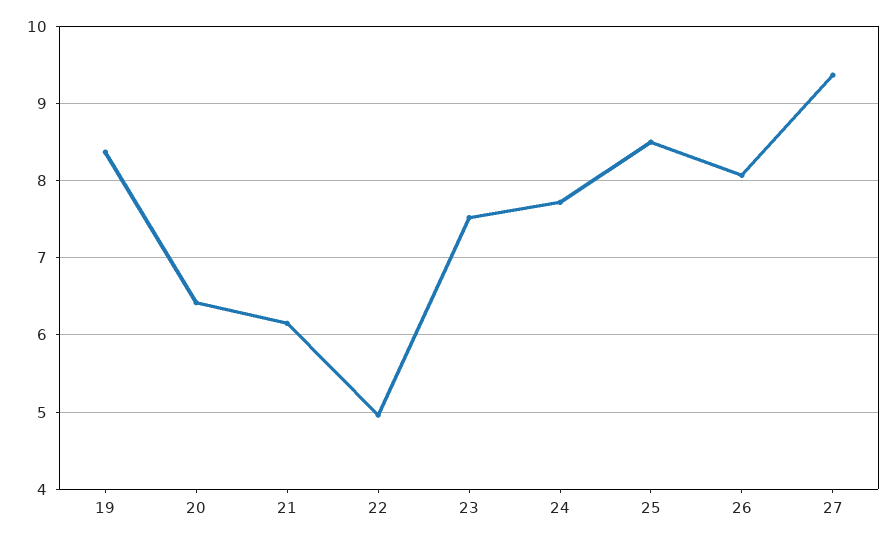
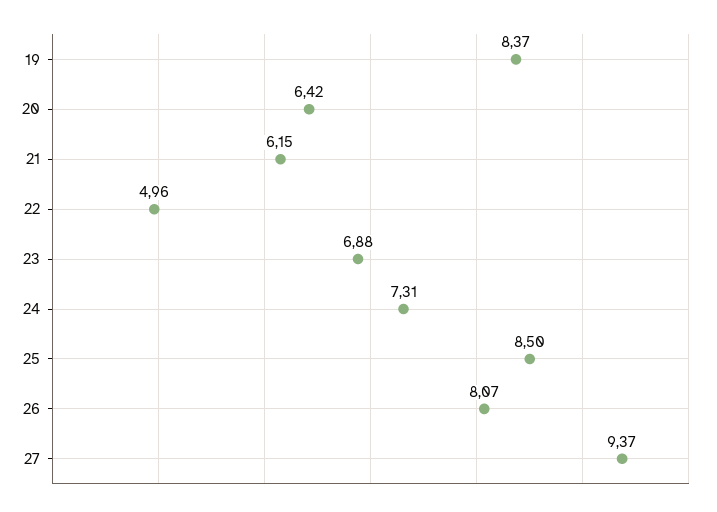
  {
    "19": 8.37,
    "20": 6.42,
    "21": 6.15,
    "22": 4.96,
-   "23": 7.5,
+   "23": 6.88,
-   "24": 7.7,
+   "24": 7.31,
    "25": 8.5,
    "26": 8.07,
    "27": 9.37
  }

